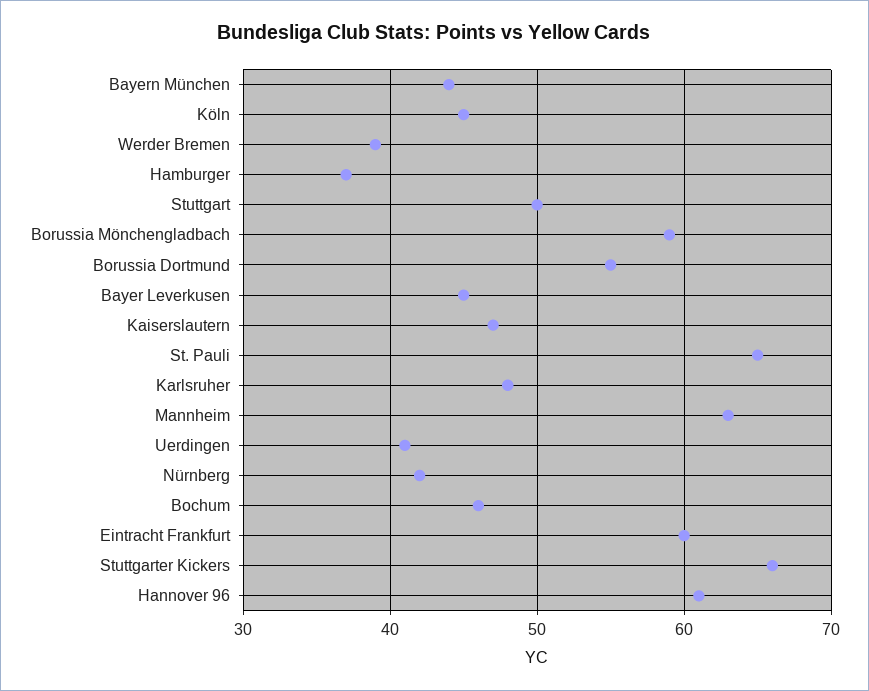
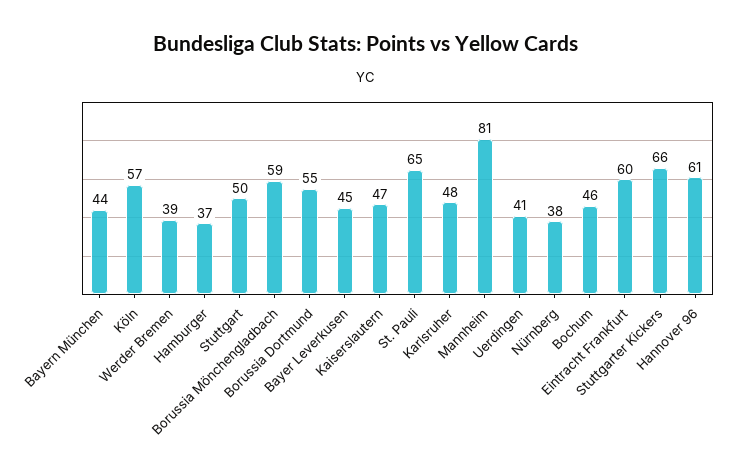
  {
    "Bayern München": 44,
-   "Köln": 45,
+   "Köln": 57,
    "Werder Bremen": 39,
    "Hamburger": 37,
    "Stuttgart": 50,
    "Borussia Mönchengladbach": 59,
    "Borussia Dortmund": 55,
    "Bayer Leverkusen": 45,
    "Kaiserslautern": 47,
    "St. Pauli": 65,
    "Karlsruher": 48,
-   "Mannheim": 63,
+   "Mannheim": 81,
    "Uerdingen": 41,
-   "Nürnberg": 42,
+   "Nürnberg": 38,
    "Bochum": 46,
    "Eintracht Frankfurt": 60,
    "Stuttgarter Kickers": 66,
    "Hannover 96": 61
  }

